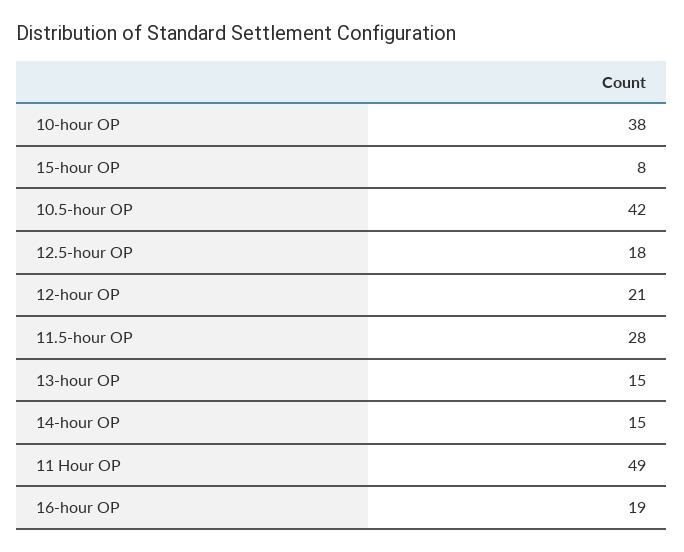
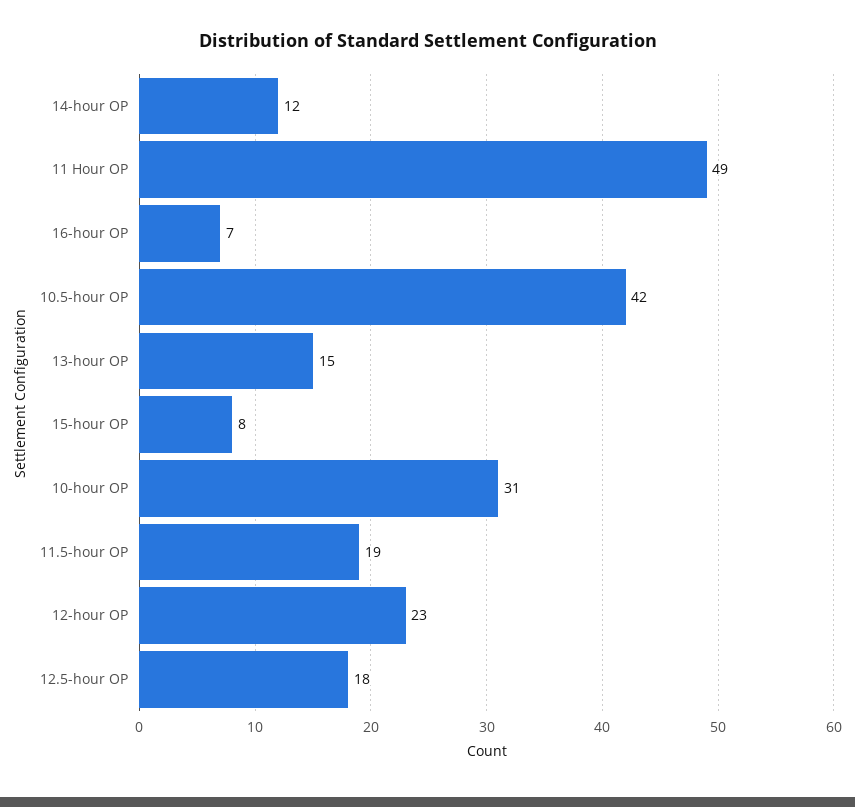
  {
-   "10-hour OP": 38,
+   "10-hour OP": 31,
    "15-hour OP": 8,
    "10.5-hour OP": 42,
    "12.5-hour OP": 18,
-   "12-hour OP": 21,
+   "12-hour OP": 23,
-   "11.5-hour OP": 28,
+   "11.5-hour OP": 19,
    "13-hour OP": 15,
-   "14-hour OP": 15,
+   "14-hour OP": 12,
    "11 Hour OP": 49,
-   "16-hour OP": 19
+   "16-hour OP": 7
  }

